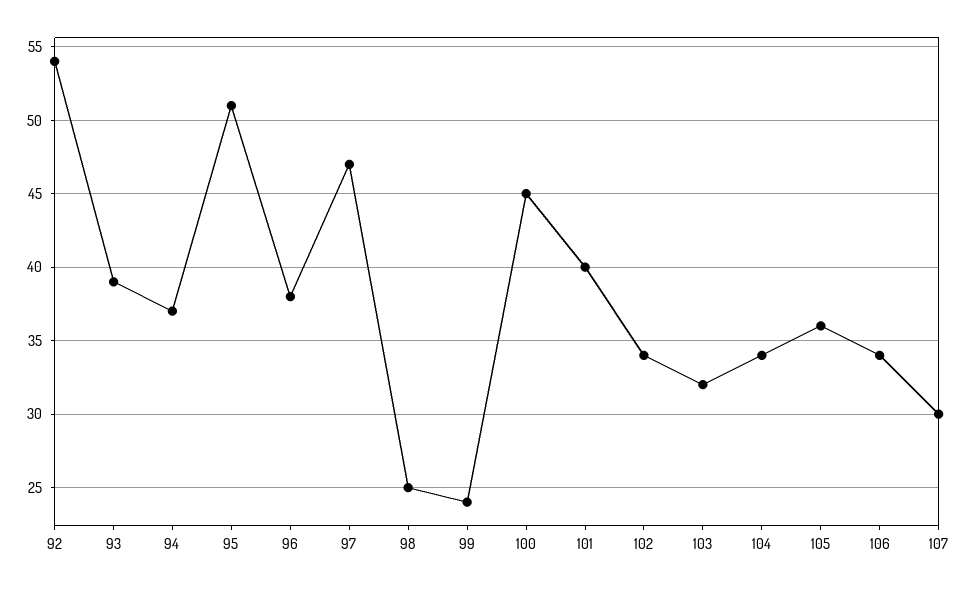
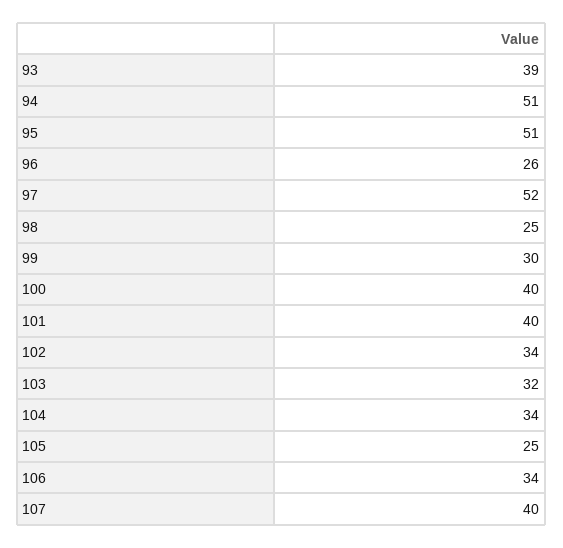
  {
-   "92": 54,
    "93": 39,
-   "94": 37,
+   "94": 51,
    "95": 51,
-   "96": 38,
+   "96": 26,
-   "97": 47,
+   "97": 52,
    "98": 25,
-   "99": 24,
+   "99": 30,
-   "100": 45,
+   "100": 40,
    "101": 40,
    "102": 34,
    "103": 32,
    "104": 34,
-   "105": 36,
+   "105": 25,
    "106": 34,
-   "107": 30
+   "107": 40
  }

